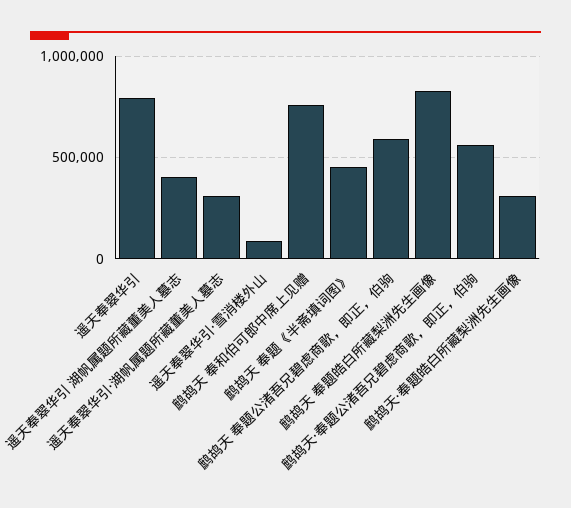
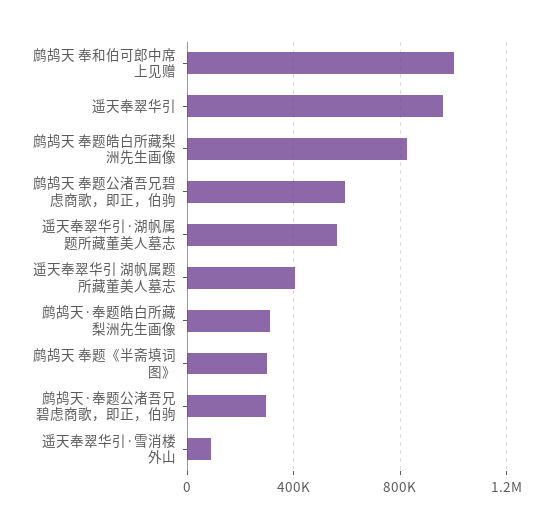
  {
-   "遥天奉翠华引": 800000,
+   "遥天奉翠华引": 950000,
    "遥天奉翠华引 湖帆属题所藏董美人墓志": 400000,
-   "遥天奉翠华引·湖帆属题所藏董美人墓志": 300000,
+   "遥天奉翠华引·湖帆属题所藏董美人墓志": 550000,
    "遥天奉翠华引·雪消楼外山": 100000,
-   "鹧鸪天 奉和伯可郎中席上见赠": 750000,
+   "鹧鸪天 奉和伯可郎中席上见赠": 1000000,
-   "鹧鸪天 奉题《半斋填词图》": 450000,
+   "鹧鸪天 奉题《半斋填词图》": 300000,
    "鹧鸪天 奉题公渚吾兄碧虑商歌，即正，伯驹": 600000,
    "鹧鸪天 奉题皓白所藏梨洲先生画像": 850000,
-   "鹧鸪天·奉题公渚吾兄碧虑商歌，即正，伯驹": 550000,
+   "鹧鸪天·奉题公渚吾兄碧虑商歌，即正，伯驹": 300000,
    "鹧鸪天·奉题皓白所藏梨洲先生画像": 300000
  }

